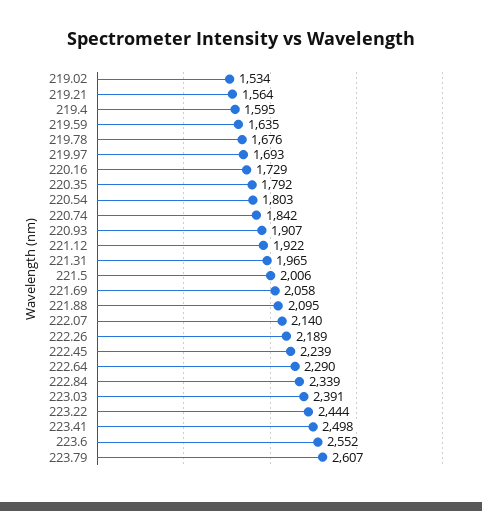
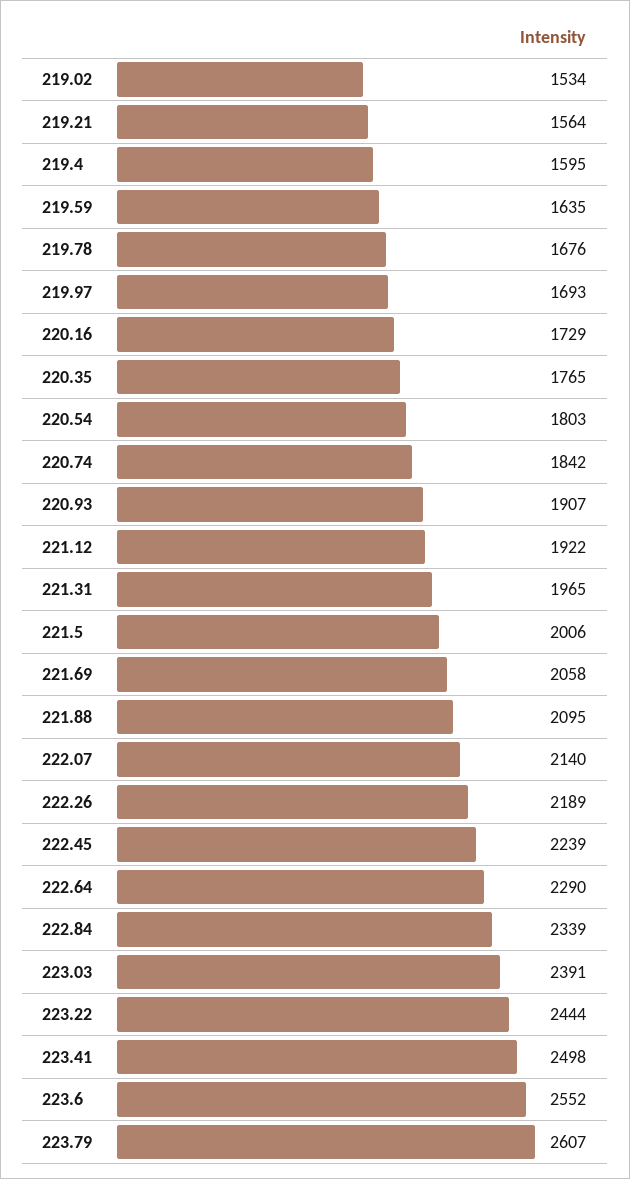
  {
    "219.02": 1534,
    "219.21": 1564,
    "219.4": 1595,
    "219.59": 1635,
    "219.78": 1676,
    "219.97": 1693,
    "220.16": 1729,
-   "220.35": 1792,
+   "220.35": 1765,
    "220.54": 1803,
    "220.74": 1842,
    "220.93": 1907,
    "221.12": 1922,
    "221.31": 1965,
    "221.5": 2006,
    "221.69": 2058,
    "221.88": 2095,
    "222.07": 2140,
    "222.26": 2189,
    "222.45": 2239,
    "222.64": 2290,
    "222.84": 2339,
    "223.03": 2391,
    "223.22": 2444,
    "223.41": 2498,
    "223.6": 2552,
    "223.79": 2607
  }

